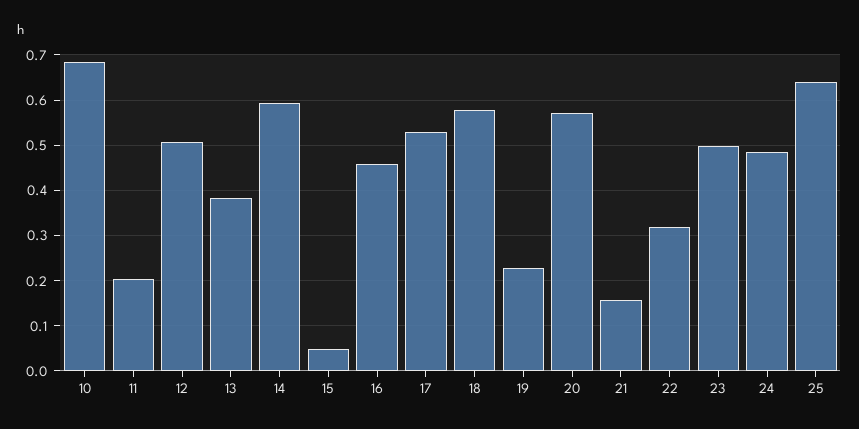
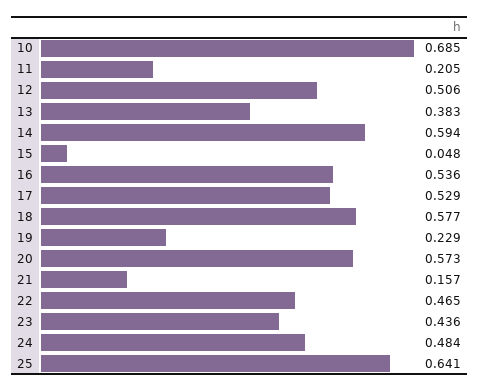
  {
    "10": 0.685,
    "11": 0.205,
    "12": 0.506,
    "13": 0.383,
    "14": 0.594,
    "15": 0.048,
-   "16": 0.46,
+   "16": 0.536,
    "17": 0.529,
    "18": 0.577,
    "19": 0.229,
    "20": 0.573,
    "21": 0.157,
-   "22": 0.32,
+   "22": 0.465,
-   "23": 0.5,
+   "23": 0.436,
    "24": 0.484,
    "25": 0.641
  }

